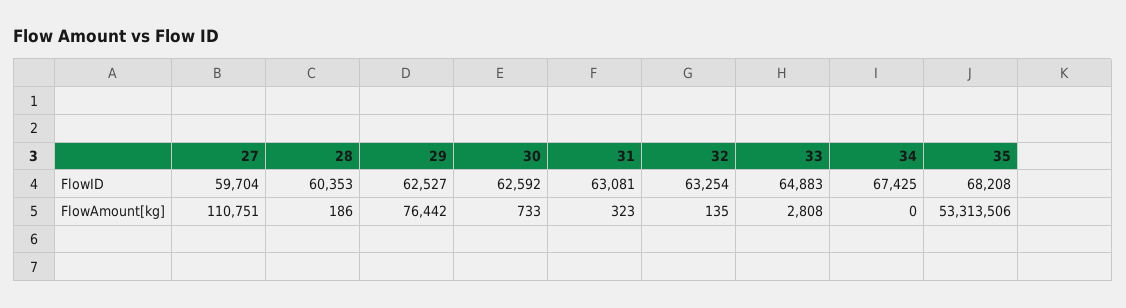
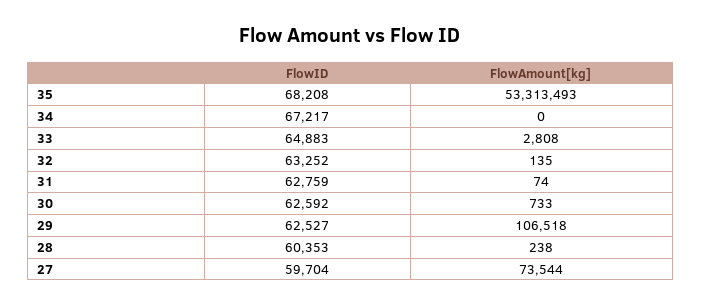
  {
    "27": {
      "FlowID": 59704,
-     "FlowAmount[kg]": 110751
+     "FlowAmount[kg]": 73544
    },
    "28": {
      "FlowID": 60353,
-     "FlowAmount[kg]": 186
+     "FlowAmount[kg]": 238
    },
    "29": {
      "FlowID": 62527,
-     "FlowAmount[kg]": 76442
+     "FlowAmount[kg]": 106518
    },
    "30": {
      "FlowID": 62592,
      "FlowAmount[kg]": 733
    },
    "31": {
-     "FlowID": 63081,
+     "FlowID": 62759,
-     "FlowAmount[kg]": 323
+     "FlowAmount[kg]": 74
    },
    "32": {
-     "FlowID": 63254,
+     "FlowID": 63252,
      "FlowAmount[kg]": 135
    },
    "33": {
      "FlowID": 64883,
      "FlowAmount[kg]": 2808
    },
    "34": {
-     "FlowID": 67425,
+     "FlowID": 67217,
      "FlowAmount[kg]": 0
    },
    "35": {
      "FlowID": 68208,
-     "FlowAmount[kg]": 53313506
+     "FlowAmount[kg]": 53313493
    }
  }

